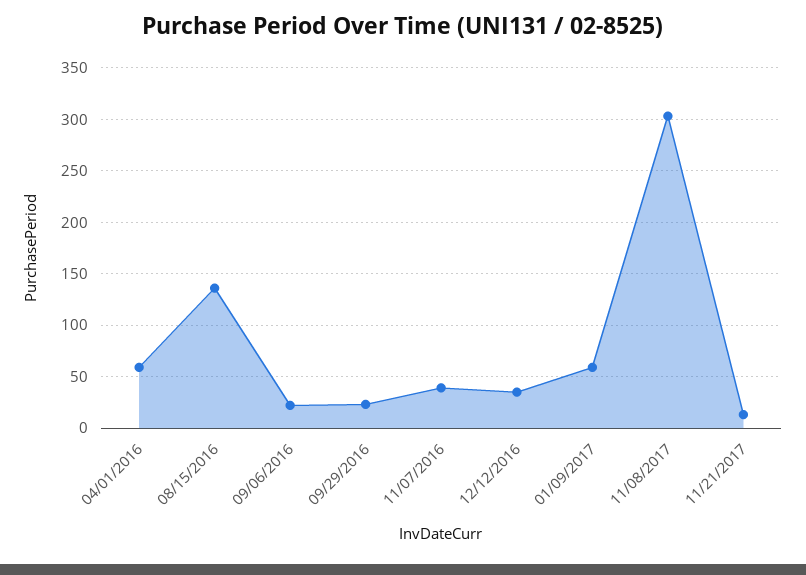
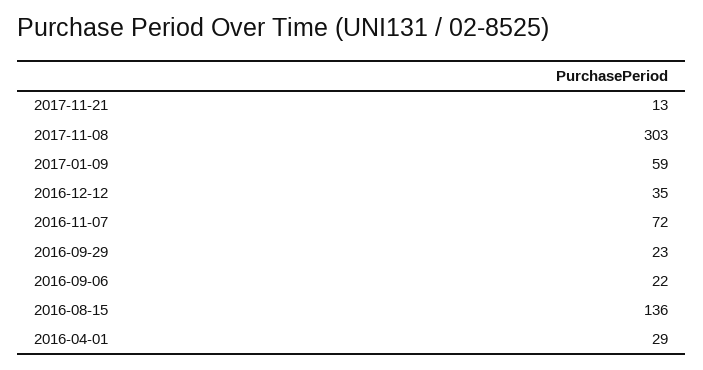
  {
-   "04/01/2016": 60,
+   "04/01/2016": 29,
    "08/15/2016": 136,
    "09/06/2016": 22,
    "09/29/2016": 23,
-   "11/07/2016": 40,
+   "11/07/2016": 72,
    "12/12/2016": 35,
    "01/09/2017": 59,
    "11/08/2017": 303,
    "11/21/2017": 13
  }

